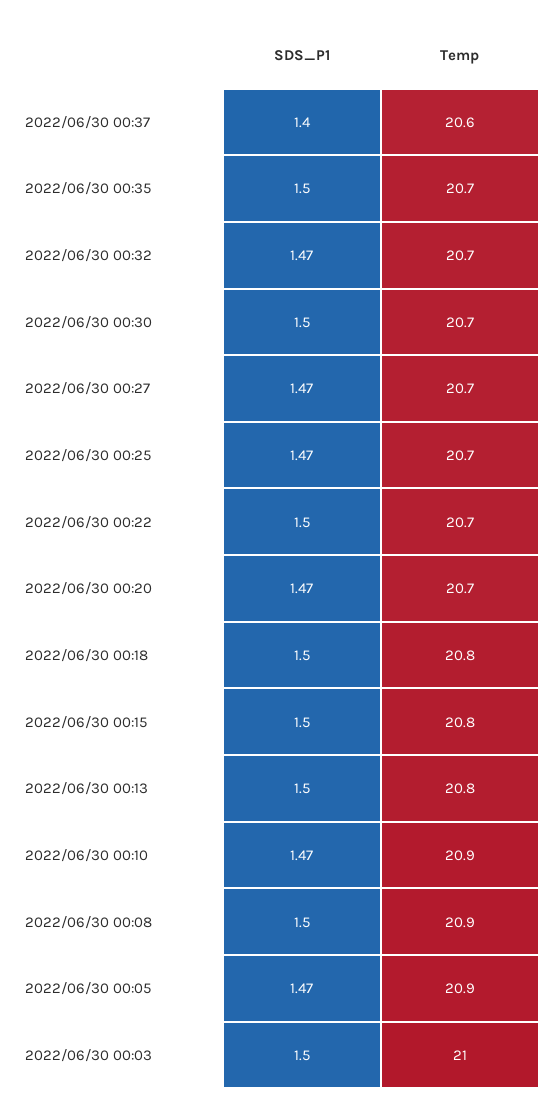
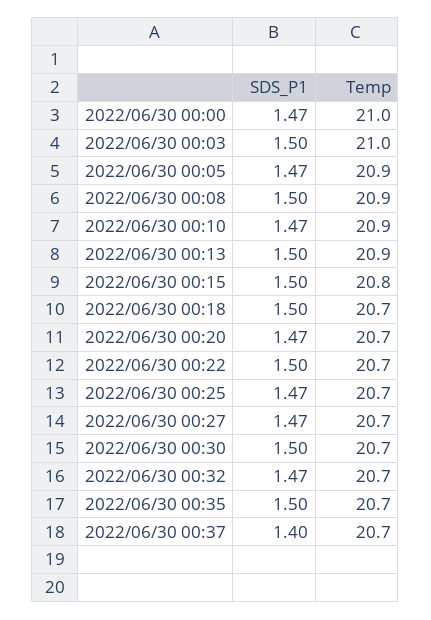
  {
    "SDS_P1": {
      "2022/06/30 00:37": 1.4,
      "2022/06/30 00:35": 1.5,
      "2022/06/30 00:32": 1.47,
      "2022/06/30 00:30": 1.5,
      "2022/06/30 00:27": 1.47,
      "2022/06/30 00:25": 1.47,
      "2022/06/30 00:22": 1.5,
      "2022/06/30 00:20": 1.47,
      "2022/06/30 00:18": 1.5,
      "2022/06/30 00:15": 1.5,
      "2022/06/30 00:13": 1.5,
      "2022/06/30 00:10": 1.47,
      "2022/06/30 00:08": 1.5,
      "2022/06/30 00:05": 1.47,
-     "2022/06/30 00:03": 1.5
+     "2022/06/30 00:03": 1.5,
+     "2022/06/30 00:00": 1.47
    },
    "Temp": {
-     "2022/06/30 00:37": 20.6,
+     "2022/06/30 00:37": 20.7,
      "2022/06/30 00:35": 20.7,
      "2022/06/30 00:32": 20.7,
      "2022/06/30 00:30": 20.7,
      "2022/06/30 00:27": 20.7,
      "2022/06/30 00:25": 20.7,
      "2022/06/30 00:22": 20.7,
      "2022/06/30 00:20": 20.7,
-     "2022/06/30 00:18": 20.8,
+     "2022/06/30 00:18": 20.7,
      "2022/06/30 00:15": 20.8,
-     "2022/06/30 00:13": 20.8,
+     "2022/06/30 00:13": 20.9,
      "2022/06/30 00:10": 20.9,
      "2022/06/30 00:08": 20.9,
      "2022/06/30 00:05": 20.9,
-     "2022/06/30 00:03": 21
+     "2022/06/30 00:03": 21,
+     "2022/06/30 00:00": 21
    }
  }

